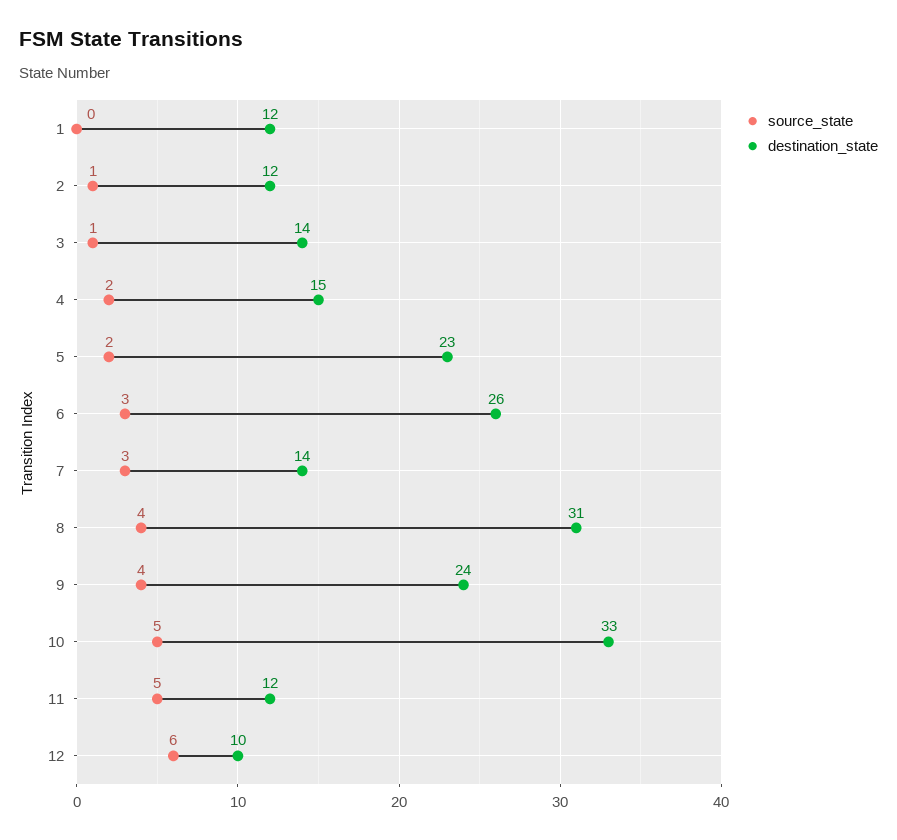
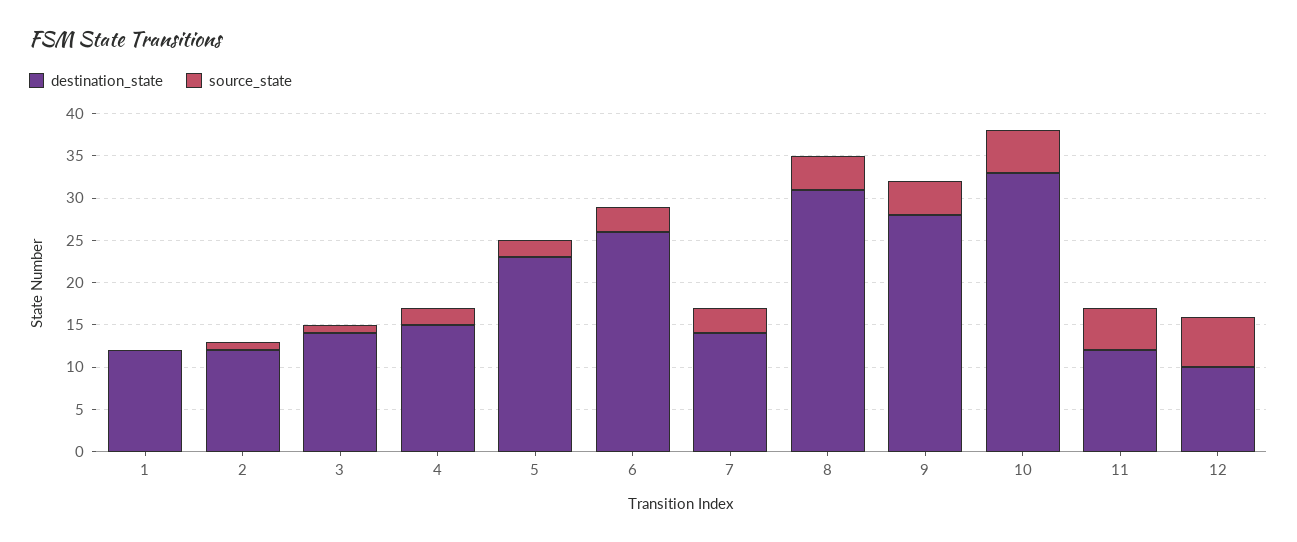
  {
    "source_state": {
      "1": 0,
      "2": 1,
      "3": 1,
      "4": 2,
      "5": 2,
      "6": 3,
      "7": 3,
      "8": 4,
      "9": 4,
      "10": 5,
      "11": 5,
      "12": 6
    },
    "destination_state": {
      "1": 12,
      "2": 12,
      "3": 14,
      "4": 15,
      "5": 23,
      "6": 26,
      "7": 14,
      "8": 31,
-     "9": 24,
+     "9": 28,
      "10": 33,
      "11": 12,
      "12": 10
    }
  }

